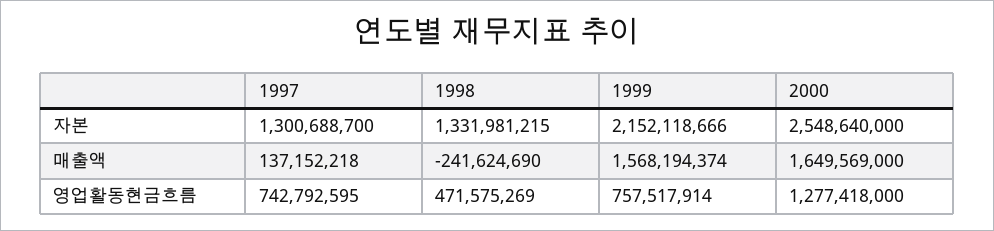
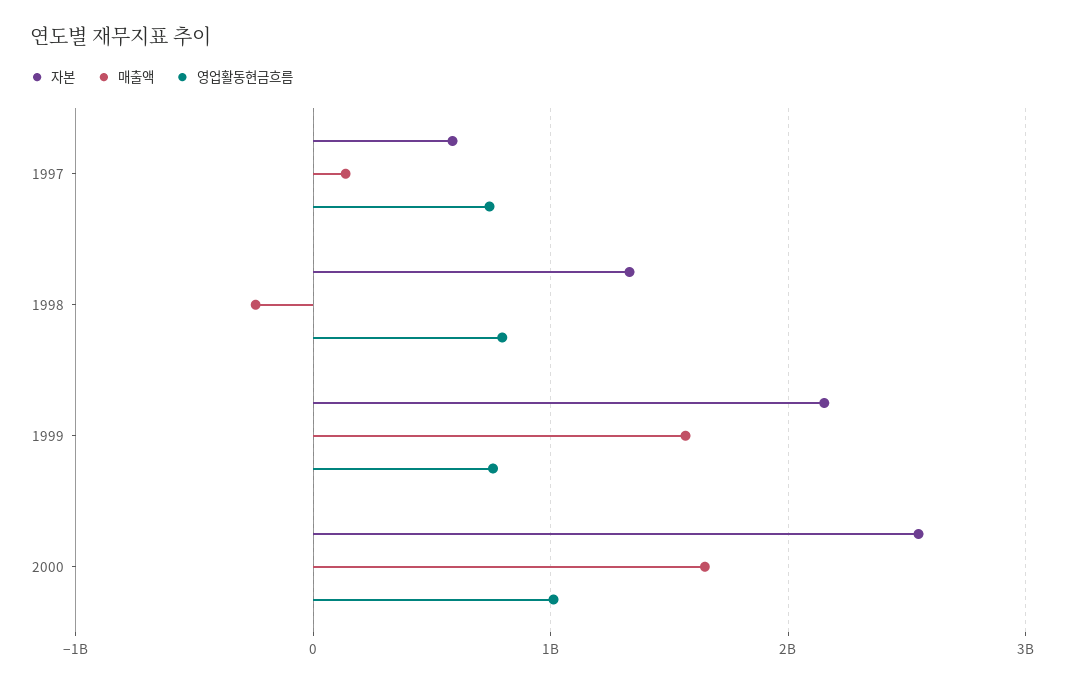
  {
    "자본": {
-     "1997": 1300688700,
+     "1997": 600000000,
      "1998": 1331981215,
      "1999": 2152118666,
      "2000": 2548640000
    },
    "매출액": {
      "1997": 137152218,
      "1998": -241624690,
      "1999": 1568194374,
      "2000": 1649569000
    },
    "영업활동현금흐름": {
      "1997": 742792595,
-     "1998": 471575269,
+     "1998": 800000000,
      "1999": 757517914,
-     "2000": 1277418000
+     "2000": 1000000000
    }
  }

